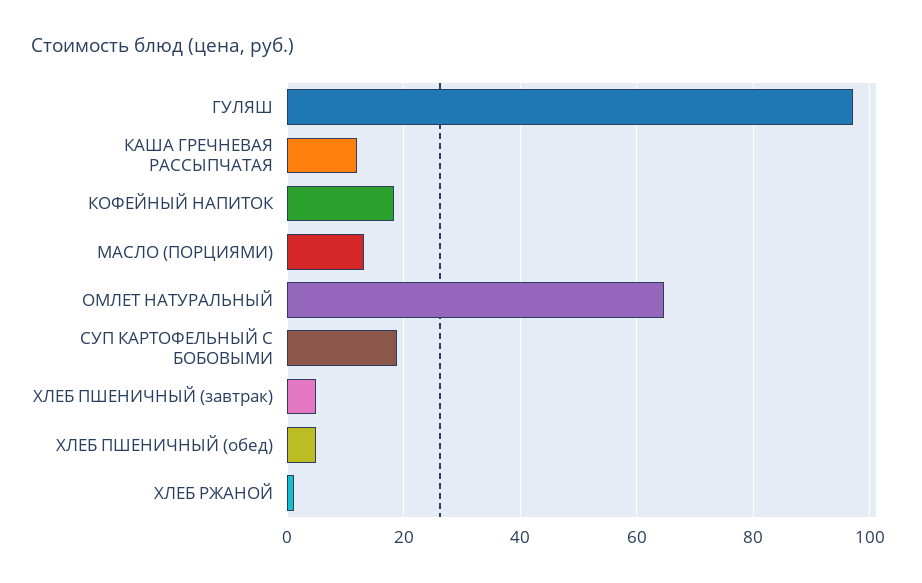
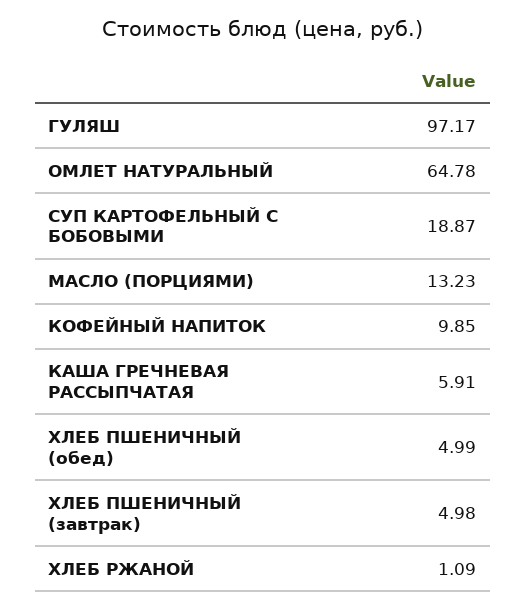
  {
    "ГУЛЯШ": 97.17,
-   "КАША ГРЕЧНЕВАЯ РАССЫПЧАТАЯ": 12,
+   "КАША ГРЕЧНЕВАЯ РАССЫПЧАТАЯ": 5.91,
-   "КОФЕЙНЫЙ НАПИТОК": 18,
+   "КОФЕЙНЫЙ НАПИТОК": 9.85,
    "МАСЛО (ПОРЦИЯМИ)": 13.23,
    "ОМЛЕТ НАТУРАЛЬНЫЙ": 64.78,
    "СУП КАРТОФЕЛЬНЫЙ С БОБОВЫМИ": 18.87,
    "ХЛЕБ ПШЕНИЧНЫЙ (завтрак)": 4.98,
    "ХЛЕБ ПШЕНИЧНЫЙ (обед)": 4.99,
    "ХЛЕБ РЖАНОЙ": 1.09
  }

